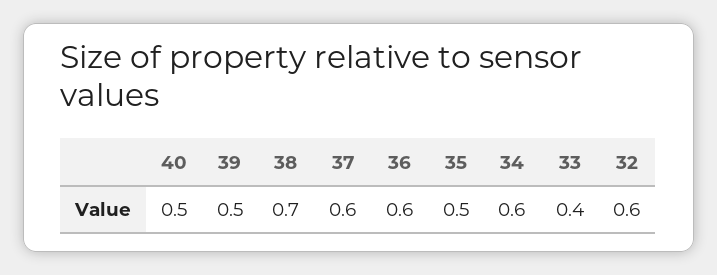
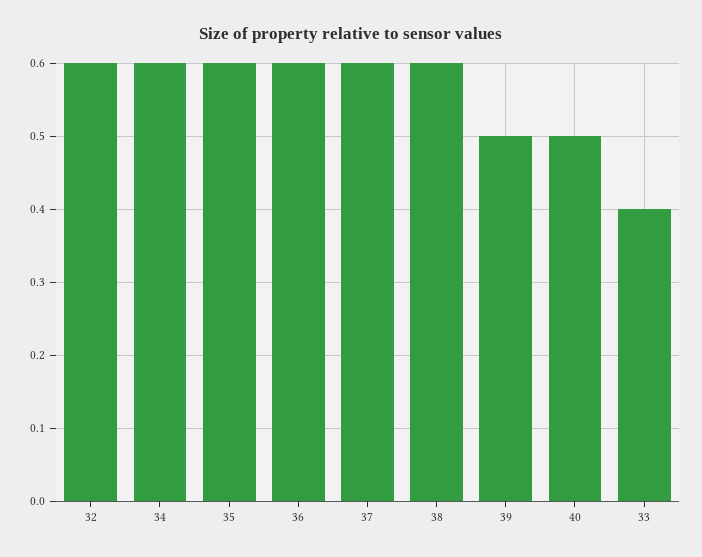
  {
    "40": 0.5,
    "39": 0.5,
-   "38": 0.7,
+   "38": 0.6,
    "37": 0.6,
    "36": 0.6,
-   "35": 0.5,
+   "35": 0.6,
    "34": 0.6,
    "33": 0.4,
    "32": 0.6
  }

